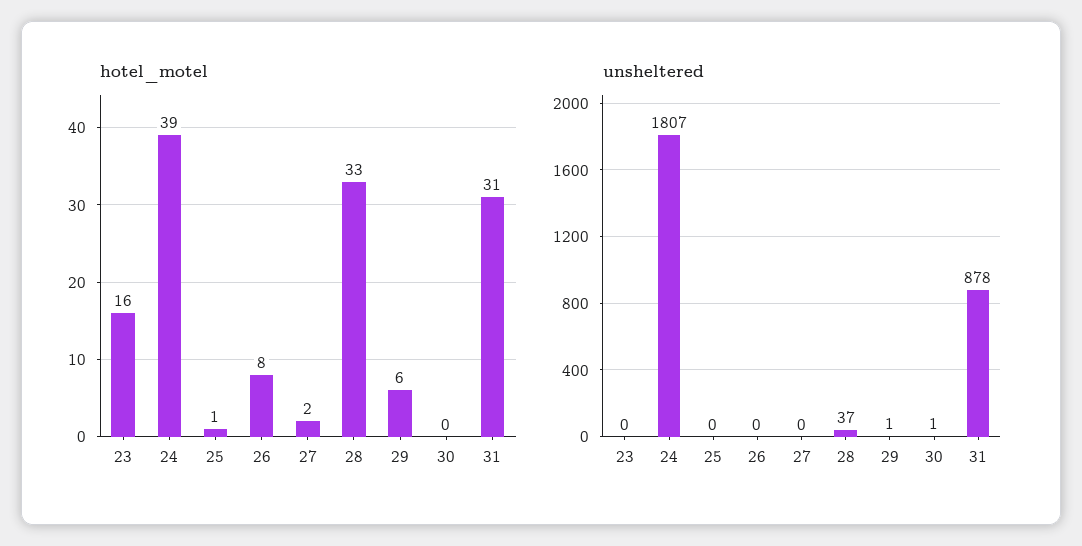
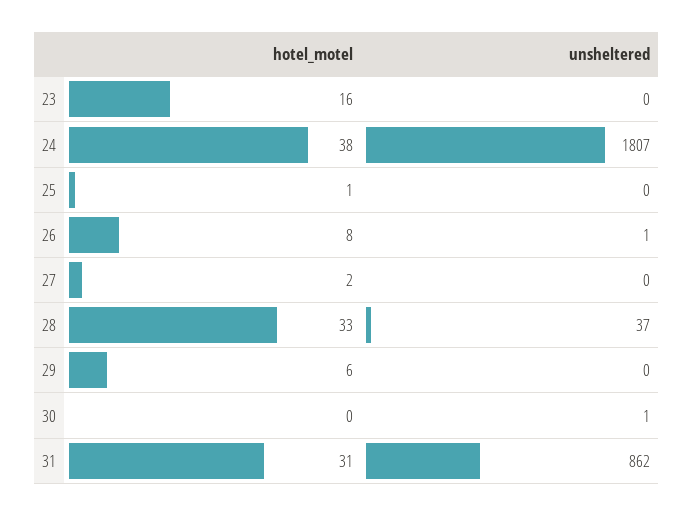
  {
    "hotel_motel": {
      "23": 16,
-     "24": 39,
+     "24": 38,
      "25": 1,
      "26": 8,
      "27": 2,
      "28": 33,
      "29": 6,
      "30": 0,
      "31": 31
    },
    "unsheltered": {
      "23": 0,
      "24": 1807,
      "25": 0,
-     "26": 0,
+     "26": 1,
      "27": 0,
      "28": 37,
-     "29": 1,
+     "29": 0,
      "30": 1,
-     "31": 878
+     "31": 862
    }
  }

